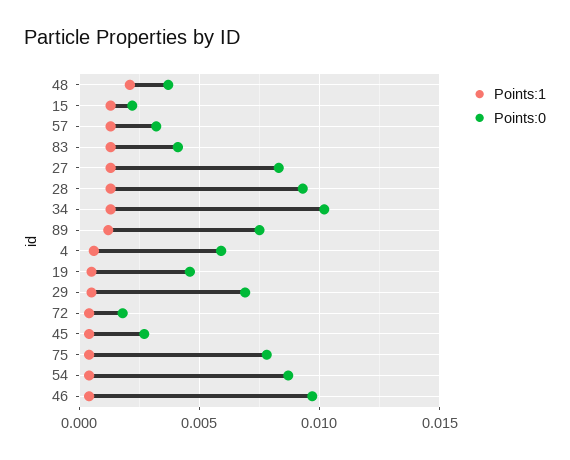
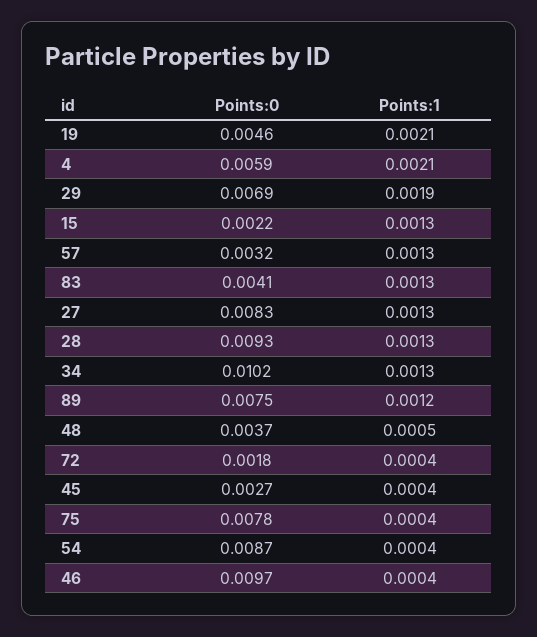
  {
    "Points:1": {
-     "48": 0.002,
+     "48": 0.0005,
      "15": 0.0013,
      "57": 0.0013,
      "83": 0.0013,
      "27": 0.0013,
      "28": 0.0013,
      "34": 0.0013,
      "89": 0.0012,
-     "4": 0.0005,
+     "4": 0.0021,
-     "19": 0.0005,
+     "19": 0.0021,
-     "29": 0.0005,
+     "29": 0.0019,
      "72": 0.0004,
      "45": 0.0004,
      "75": 0.0004,
      "54": 0.0004,
      "46": 0.0004
    },
    "Points:0": {
      "48": 0.0037,
      "15": 0.0022,
      "57": 0.0032,
      "83": 0.0041,
      "27": 0.0083,
      "28": 0.0093,
      "34": 0.0102,
      "89": 0.0075,
      "4": 0.0059,
      "19": 0.0046,
      "29": 0.0069,
      "72": 0.0018,
      "45": 0.0027,
      "75": 0.0078,
      "54": 0.0087,
      "46": 0.0097
    }
  }

